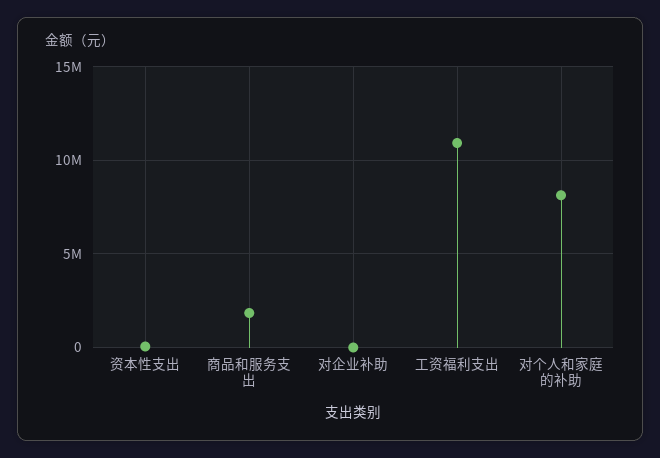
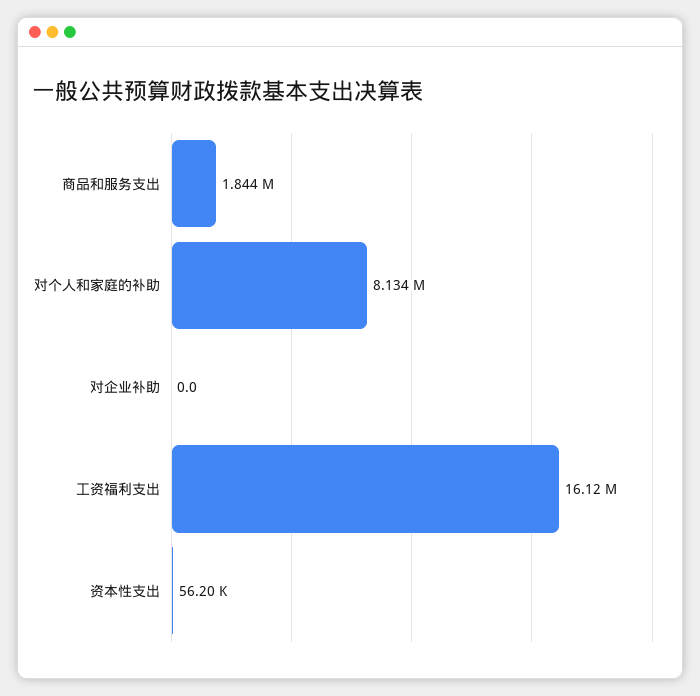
  {
    "资本性支出": 56200,
    "商品和服务支出": 1844000,
    "对企业补助": 0,
-   "工资福利支出": 11000000,
+   "工资福利支出": 16120000,
    "对个人和家庭的补助": 8134000
  }

